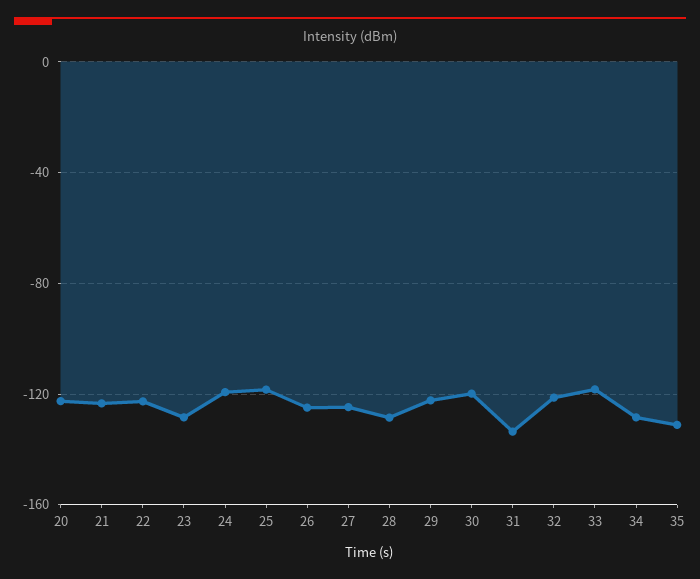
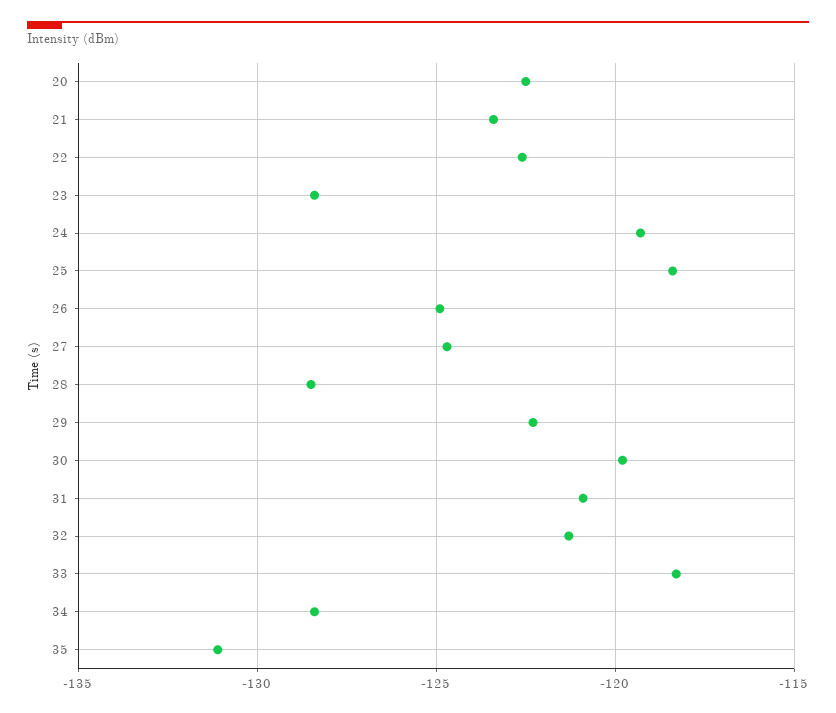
  {
    "20": -122.5,
    "21": -123.5,
    "22": -122.5,
    "23": -128.5,
    "24": -119.5,
    "25": -118.5,
    "26": -125,
    "27": -124.5,
    "28": -128.5,
    "29": -122.5,
    "30": -120,
-   "31": -135,
+   "31": -121,
    "32": -121.5,
    "33": -118.5,
    "34": -128.5,
    "35": -131
  }

